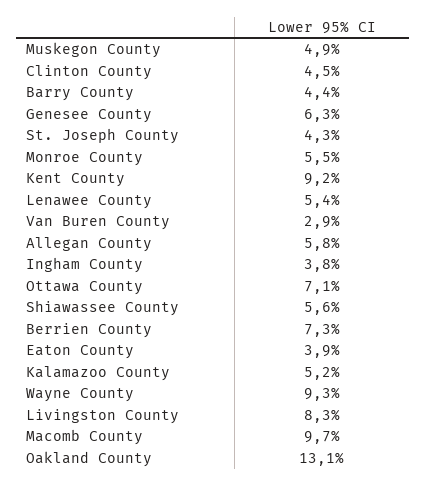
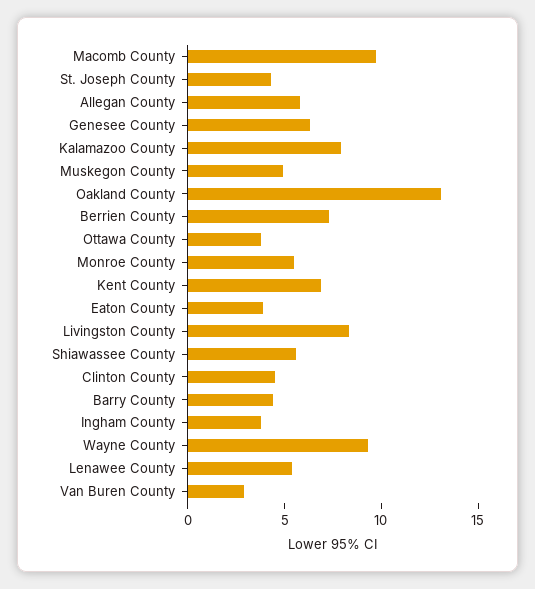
  {
    "Muskegon County": 4.9,
    "Clinton County": 4.5,
    "Barry County": 4.4,
    "Genesee County": 6.3,
    "St. Joseph County": 4.3,
    "Monroe County": 5.5,
-   "Kent County": 9.2,
+   "Kent County": 7,
    "Lenawee County": 5.4,
    "Van Buren County": 2.9,
    "Allegan County": 5.8,
    "Ingham County": 3.8,
-   "Ottawa County": 7.1,
+   "Ottawa County": 4,
    "Shiawassee County": 5.6,
    "Berrien County": 7.3,
    "Eaton County": 3.9,
-   "Kalamazoo County": 5.2,
+   "Kalamazoo County": 8,
    "Wayne County": 9.3,
    "Livingston County": 8.3,
    "Macomb County": 9.7,
    "Oakland County": 13.1
  }

